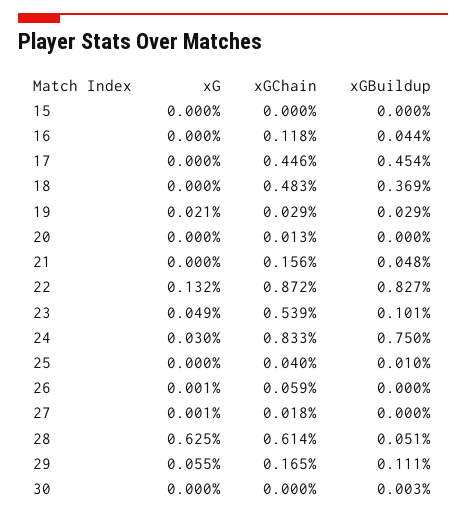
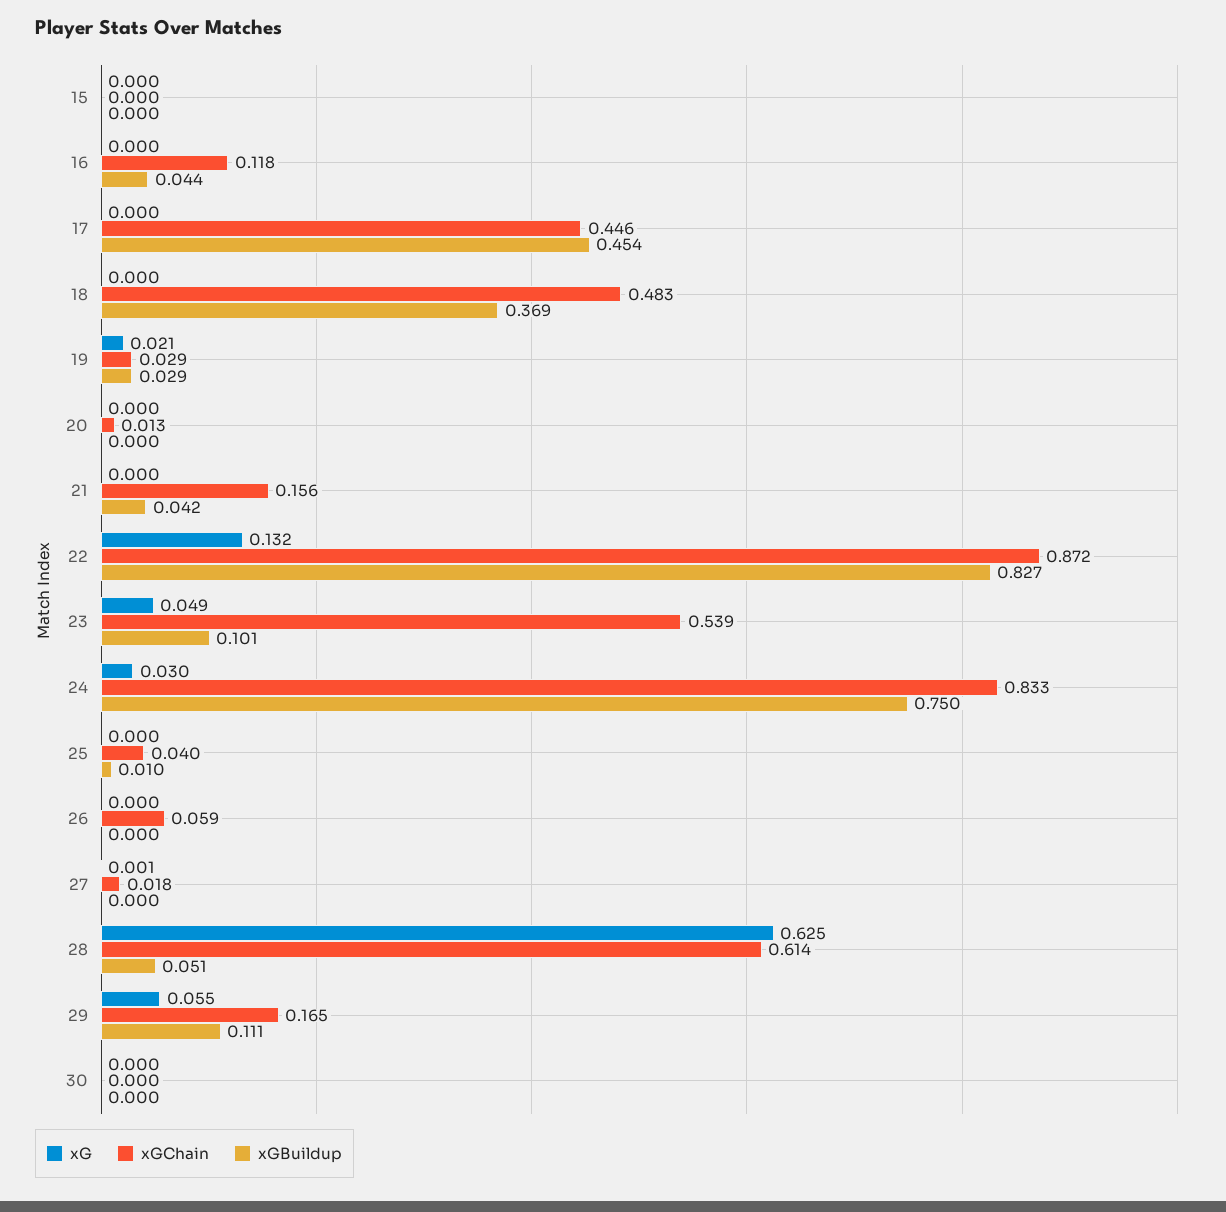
  {
    "xG": {
      "15": 0,
      "16": 0,
      "17": 0,
      "18": 0,
      "19": 0.021,
      "20": 0,
      "21": 0,
      "22": 0.132,
      "23": 0.049,
      "24": 0.03,
      "25": 0,
-     "26": 0.001,
+     "26": 0,
      "27": 0.001,
      "28": 0.625,
      "29": 0.055,
      "30": 0
    },
    "xGChain": {
      "15": 0,
      "16": 0.118,
      "17": 0.446,
      "18": 0.483,
      "19": 0.029,
      "20": 0.013,
      "21": 0.156,
      "22": 0.872,
      "23": 0.539,
      "24": 0.833,
      "25": 0.04,
      "26": 0.059,
      "27": 0.018,
      "28": 0.614,
      "29": 0.165,
      "30": 0
    },
    "xGBuildup": {
      "15": 0,
      "16": 0.044,
      "17": 0.454,
      "18": 0.369,
      "19": 0.029,
      "20": 0,
-     "21": 0.048,
+     "21": 0.042,
      "22": 0.827,
      "23": 0.101,
      "24": 0.75,
      "25": 0.01,
      "26": 0,
      "27": 0,
      "28": 0.051,
      "29": 0.111,
-     "30": 0.003
+     "30": 0
    }
  }

